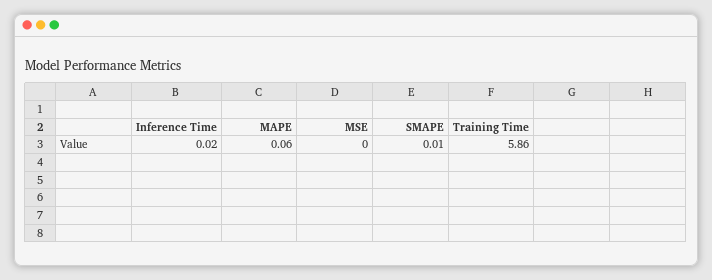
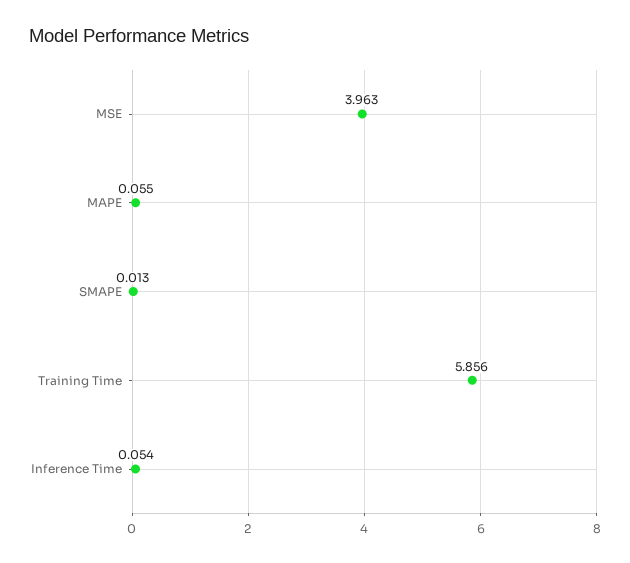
  {
-   "Inference Time": 0.02,
+   "Inference Time": 0.054,
    "MAPE": 0.055,
-   "MSE": 0,
+   "MSE": 3.963,
    "SMAPE": 0.013,
    "Training Time": 5.856
  }

